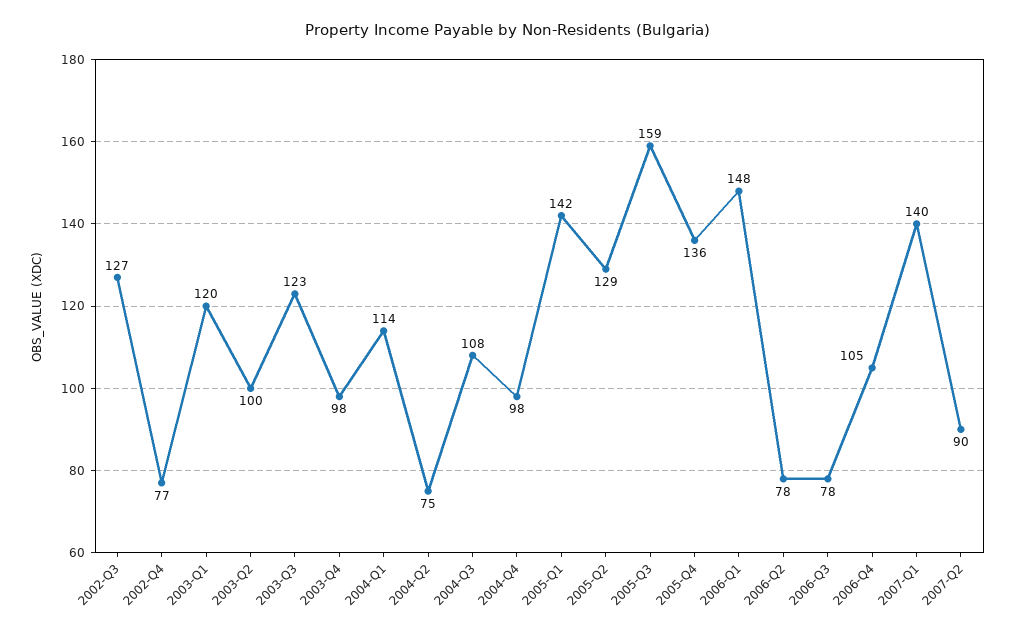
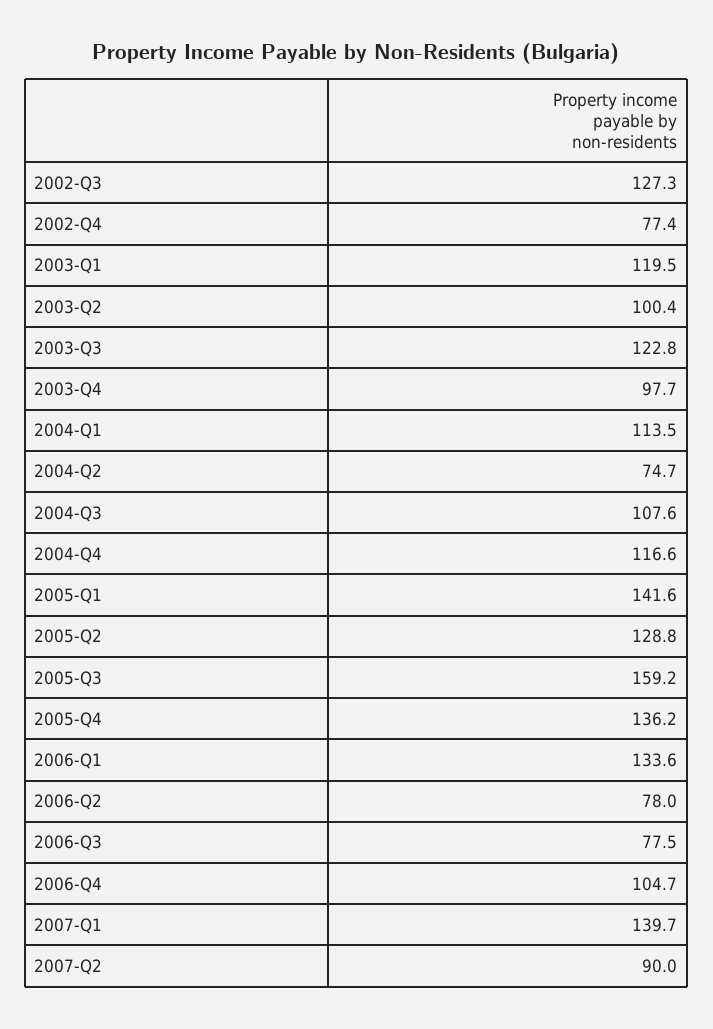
  {
    "2002-Q3": 127.3,
    "2002-Q4": 77.4,
    "2003-Q1": 119.5,
    "2003-Q2": 100.4,
    "2003-Q3": 122.8,
    "2003-Q4": 97.7,
    "2004-Q1": 113.5,
    "2004-Q2": 74.7,
    "2004-Q3": 107.6,
-   "2004-Q4": 98,
+   "2004-Q4": 116.6,
    "2005-Q1": 141.6,
    "2005-Q2": 128.8,
    "2005-Q3": 159.2,
    "2005-Q4": 136.2,
-   "2006-Q1": 148,
+   "2006-Q1": 133.6,
    "2006-Q2": 78,
    "2006-Q3": 77.5,
    "2006-Q4": 104.7,
    "2007-Q1": 139.7,
    "2007-Q2": 90
  }

